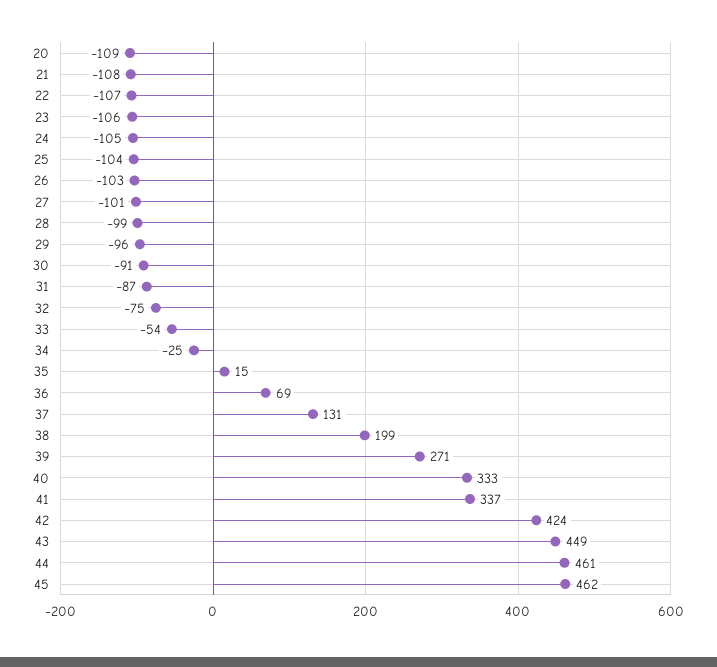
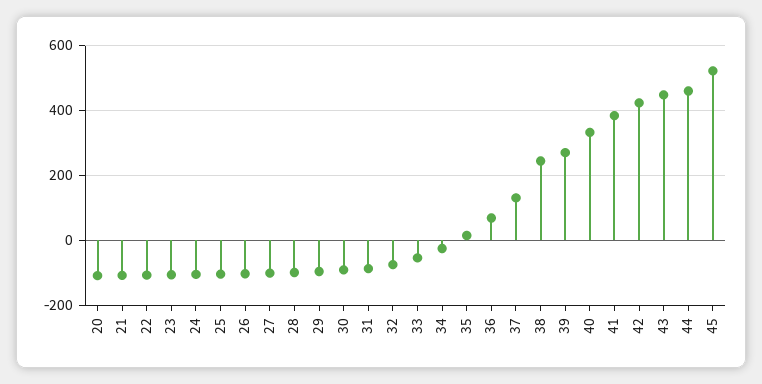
  {
    "20": -109,
    "21": -108,
    "22": -107,
    "23": -106,
    "24": -105,
    "25": -104,
    "26": -103,
    "27": -101,
    "28": -99,
    "29": -96,
    "30": -91,
    "31": -87,
    "32": -75,
    "33": -54,
    "34": -25,
    "35": 15,
    "36": 69,
    "37": 131,
-   "38": 199,
+   "38": 240,
    "39": 271,
    "40": 333,
-   "41": 337,
+   "41": 380,
    "42": 424,
    "43": 449,
    "44": 461,
-   "45": 462
+   "45": 520
  }

